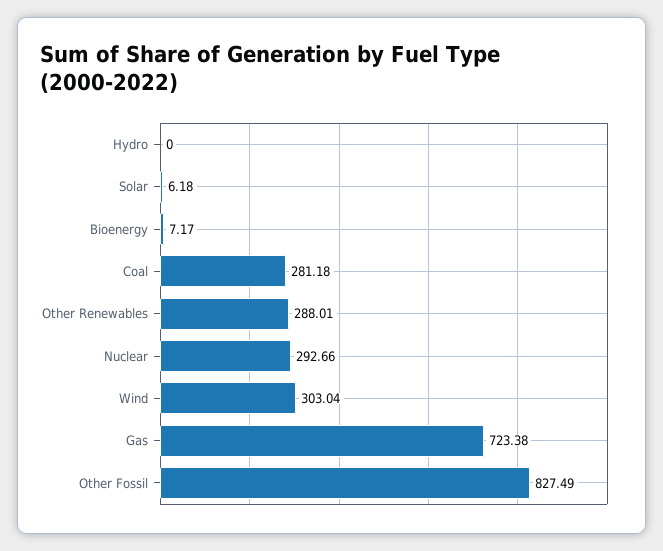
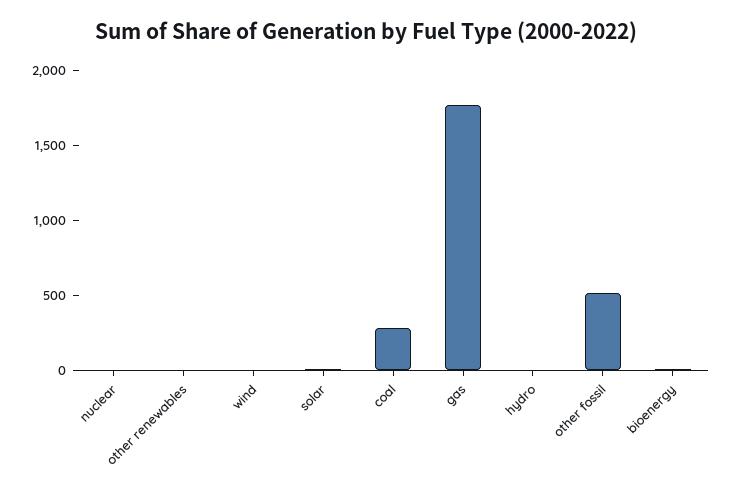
  {
    "Hydro": 0,
    "Solar": 6.18,
    "Bioenergy": 7.17,
    "Coal": 281.18,
-   "Other Renewables": 288.01,
+   "Other Renewables": 0,
-   "Nuclear": 292.66,
+   "Nuclear": 0,
-   "Wind": 303.04,
+   "Wind": 0,
-   "Gas": 723.38,
+   "Gas": 1800,
-   "Other Fossil": 827.49
+   "Other Fossil": 500
  }

